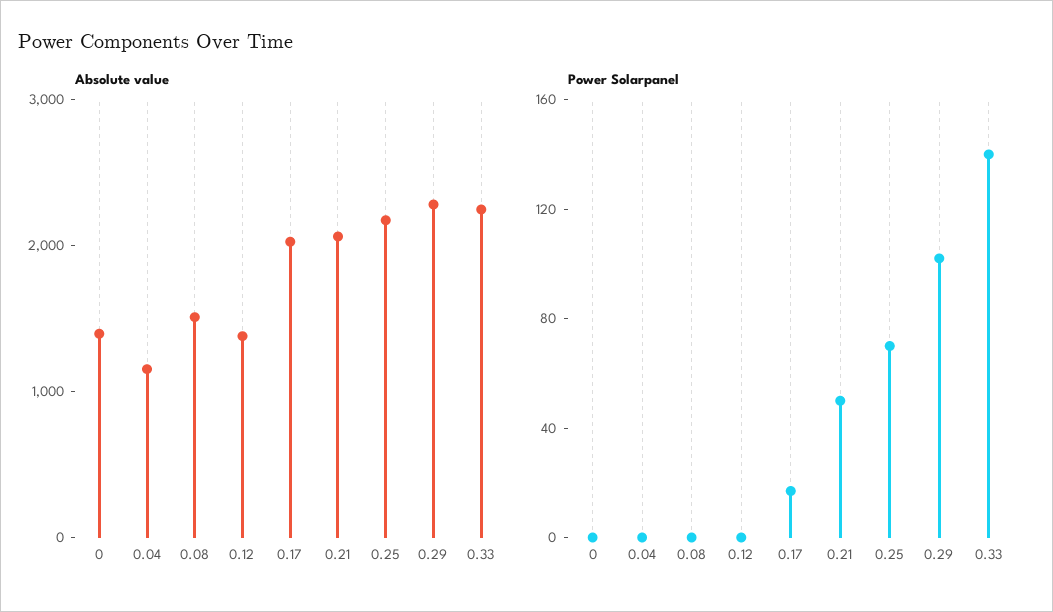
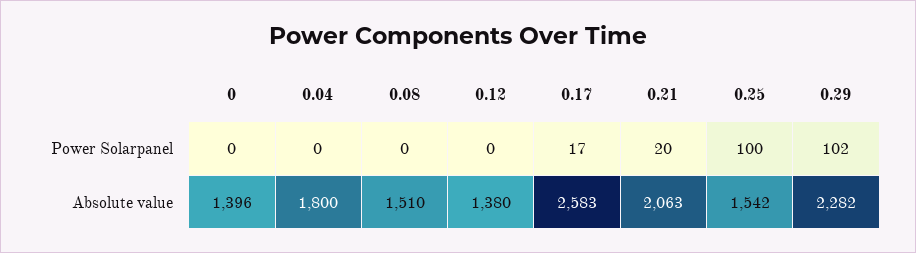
  {
    "Absolute value": {
      "0": 1396,
-     "0.04": 1200,
+     "0.04": 1800,
      "0.08": 1510,
      "0.12": 1380,
-     "0.17": 2000,
+     "0.17": 2583,
      "0.21": 2063,
-     "0.25": 2200,
+     "0.25": 1542,
-     "0.29": 2282,
+     "0.29": 2282
-     "0.33": 2200
    },
    "Power Solarpanel": {
      "0": 0,
      "0.04": 0,
      "0.08": 0,
      "0.12": 0,
      "0.17": 17,
-     "0.21": 50,
+     "0.21": 20,
-     "0.25": 70,
+     "0.25": 100,
-     "0.29": 102,
+     "0.29": 102
-     "0.33": 140
    }
  }

